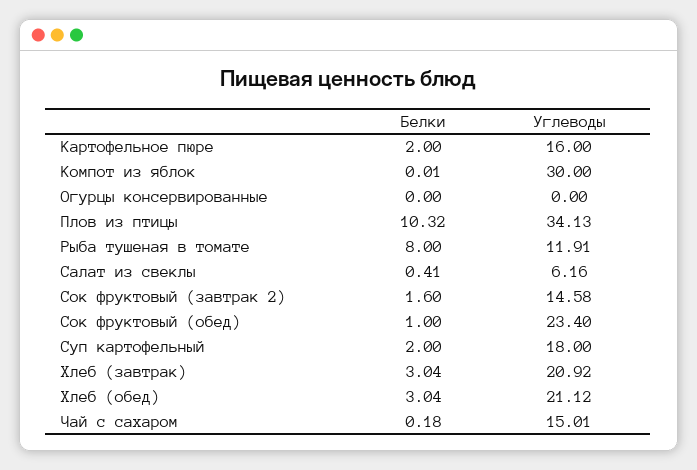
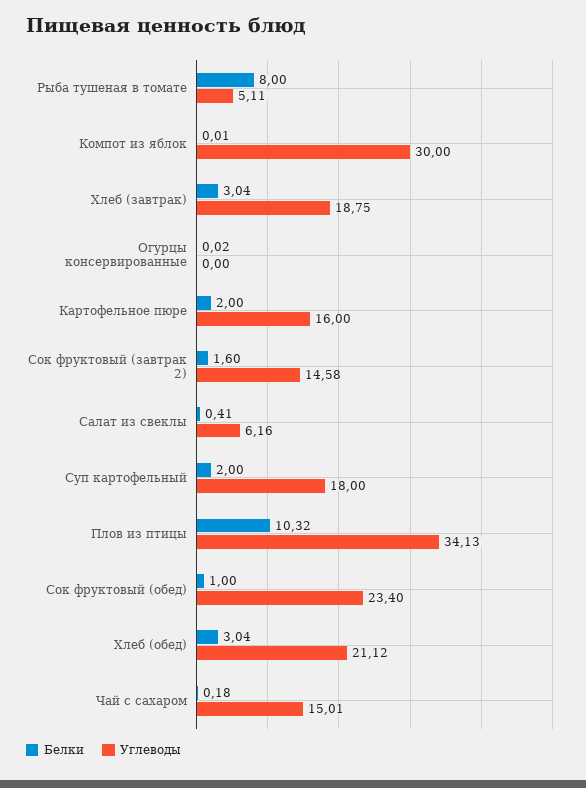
  {
    "Белки": {
      "Картофельное пюре": 2,
      "Компот из яблок": 0.01,
-     "Огурцы консервированные": 0,
+     "Огурцы консервированные": 0.02,
      "Плов из птицы": 10.32,
      "Рыба тушеная в томате": 8,
      "Салат из свеклы": 0.41,
      "Сок фруктовый (завтрак 2)": 1.6,
      "Сок фруктовый (обед)": 1,
      "Суп картофельный": 2,
      "Хлеб (завтрак)": 3.04,
      "Хлеб (обед)": 3.04,
      "Чай с сахаром": 0.18
    },
    "Углеводы": {
      "Картофельное пюре": 16,
      "Компот из яблок": 30,
      "Огурцы консервированные": 0,
      "Плов из птицы": 34.13,
-     "Рыба тушеная в томате": 11.91,
+     "Рыба тушеная в томате": 5.11,
      "Салат из свеклы": 6.16,
      "Сок фруктовый (завтрак 2)": 14.58,
      "Сок фруктовый (обед)": 23.4,
      "Суп картофельный": 18,
-     "Хлеб (завтрак)": 20.92,
+     "Хлеб (завтрак)": 18.75,
      "Хлеб (обед)": 21.12,
      "Чай с сахаром": 15.01
    }
  }

